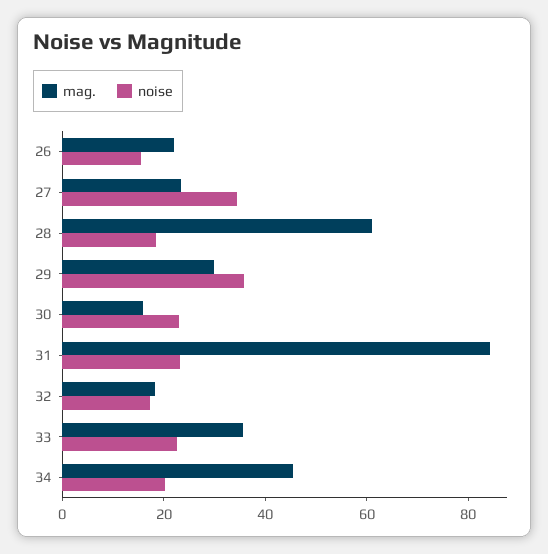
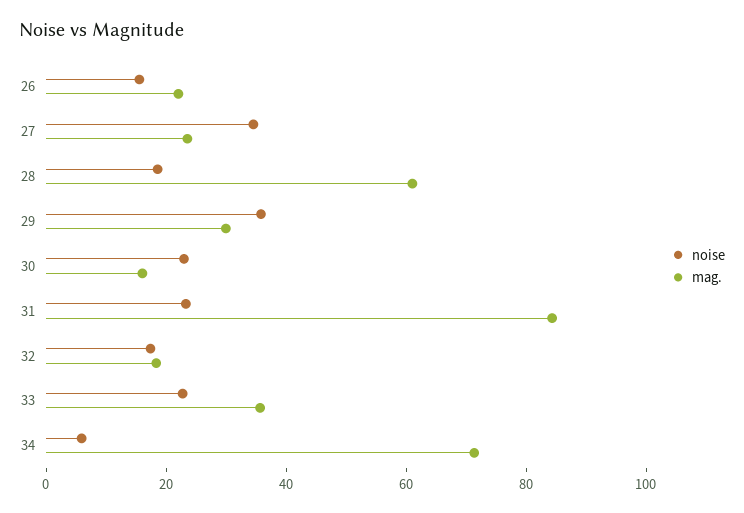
  {
    "mag.": {
      "26": 20,
      "27": 25,
      "28": 60,
      "29": 30,
      "30": 15,
      "31": 85,
      "32": 20,
      "33": 35,
-     "34": 45
+     "34": 70
    },
    "noise": {
      "26": 15,
      "27": 35,
      "28": 20,
      "29": 35,
      "30": 25,
      "31": 25,
      "32": 15,
      "33": 25,
-     "34": 20
+     "34": 5
    }
  }

